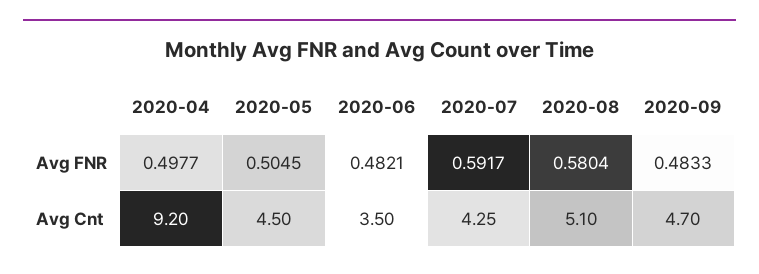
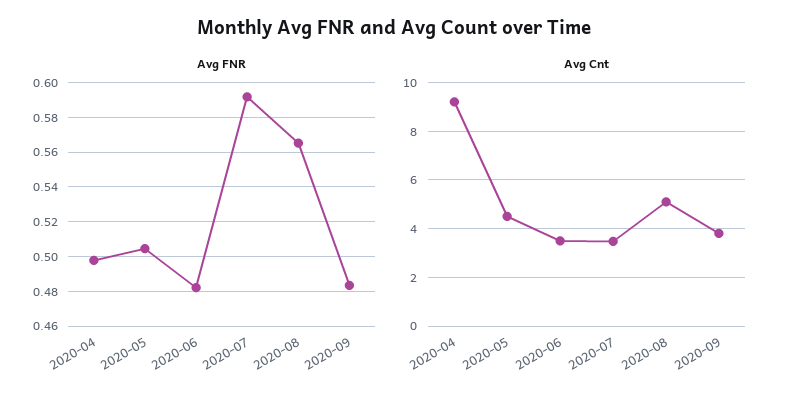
  {
    "Avg FNR": {
      "2020-04": 0.4977,
      "2020-05": 0.5045,
      "2020-06": 0.4821,
      "2020-07": 0.5917,
-     "2020-08": 0.5804,
+     "2020-08": 0.565,
      "2020-09": 0.4833
    },
    "Avg Cnt": {
      "2020-04": 9.2,
      "2020-05": 4.5,
      "2020-06": 3.5,
-     "2020-07": 4.25,
+     "2020-07": 3.5,
      "2020-08": 5.1,
-     "2020-09": 4.7
+     "2020-09": 3.75
    }
  }

